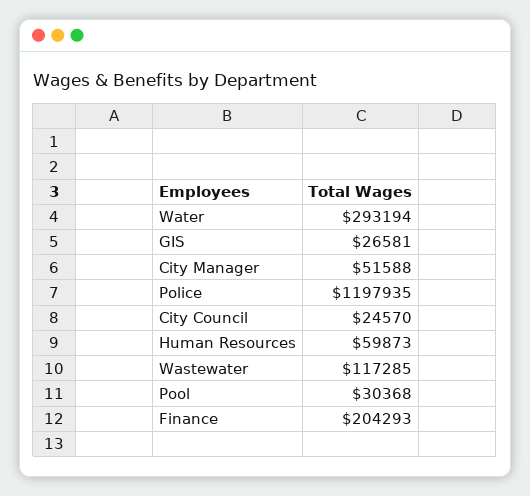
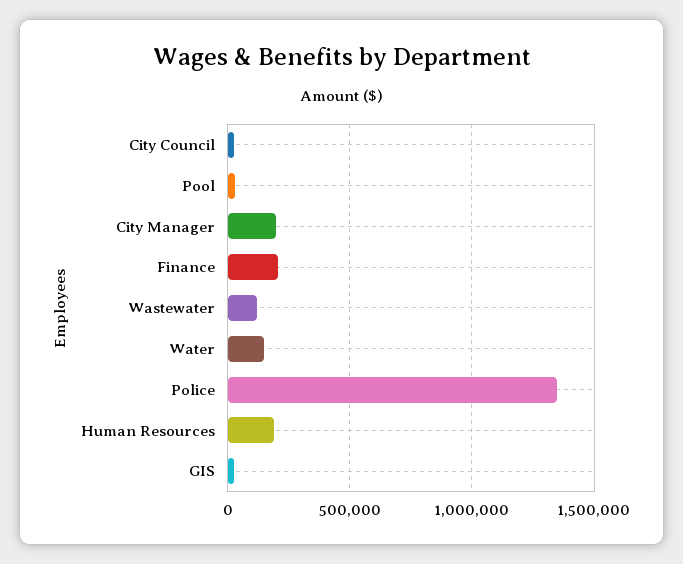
  {
-   "Water": 293194,
+   "Water": 150000,
    "GIS": 26581,
-   "City Manager": 51588,
+   "City Manager": 200000,
-   "Police": 1197935,
+   "Police": 1350000,
    "City Council": 24570,
-   "Human Resources": 59873,
+   "Human Resources": 200000,
    "Wastewater": 117285,
    "Pool": 30368,
    "Finance": 204293
  }

